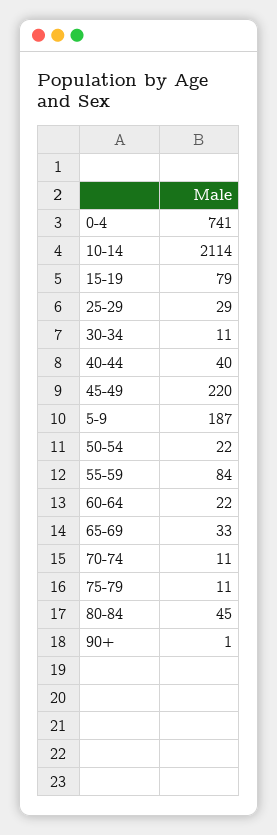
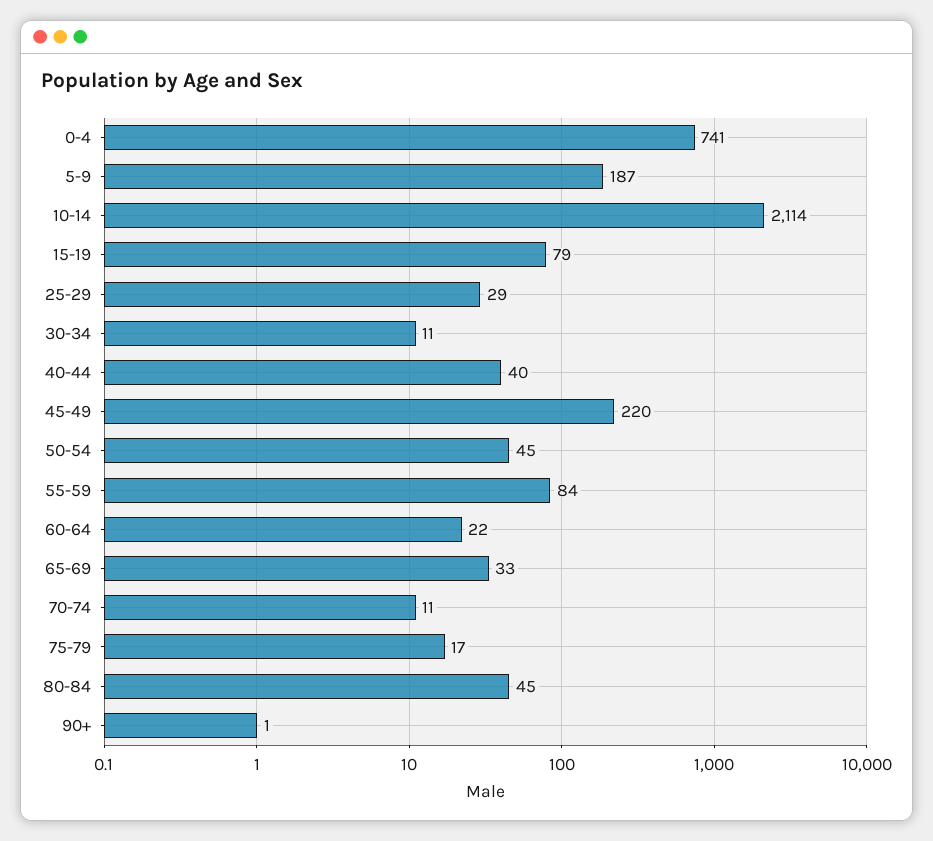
  {
    "0-4": 741,
    "10-14": 2114,
    "15-19": 79,
    "25-29": 29,
    "30-34": 11,
    "40-44": 40,
    "45-49": 220,
    "5-9": 187,
-   "50-54": 22,
+   "50-54": 45,
    "55-59": 84,
    "60-64": 22,
    "65-69": 33,
    "70-74": 11,
-   "75-79": 11,
+   "75-79": 17,
    "80-84": 45,
    "90+": 1
  }

